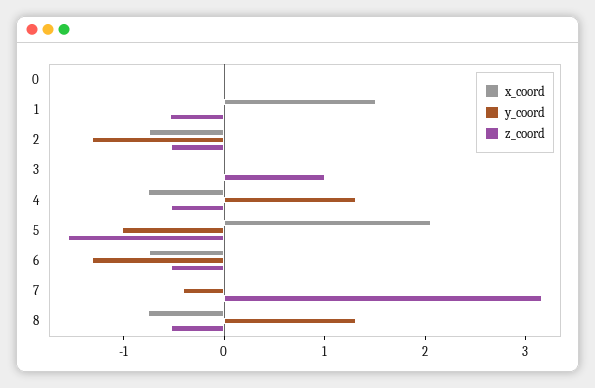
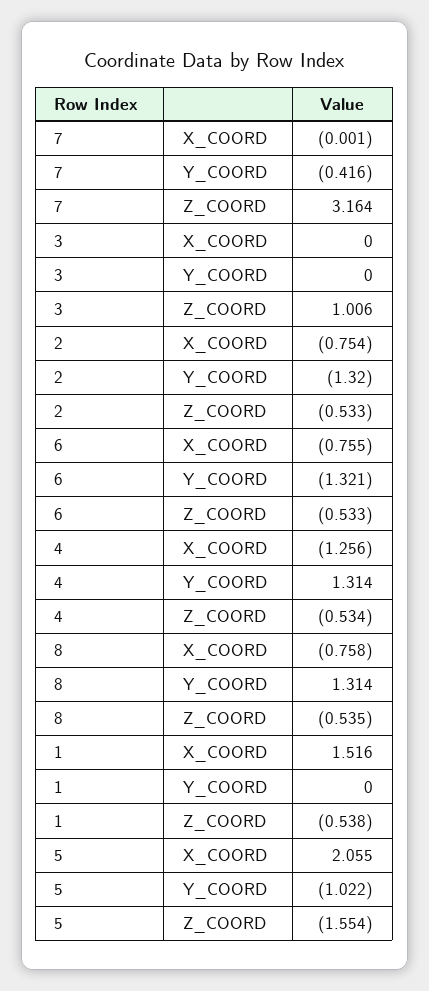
  {
    "x_coord": {
-     "0": 0,
      "1": 1.516,
      "2": -0.754,
      "3": 0,
-     "4": -0.8,
+     "4": -1.256,
      "5": 2.055,
      "6": -0.755,
      "7": -0.001,
      "8": -0.758
    },
    "y_coord": {
-     "0": 0,
      "1": 0,
      "2": -1.32,
      "3": 0,
      "4": 1.314,
      "5": -1.022,
      "6": -1.321,
      "7": -0.416,
      "8": 1.314
    },
    "z_coord": {
-     "0": 0,
      "1": -0.538,
      "2": -0.533,
      "3": 1.006,
      "4": -0.534,
      "5": -1.554,
      "6": -0.533,
      "7": 3.164,
      "8": -0.535
    }
  }

